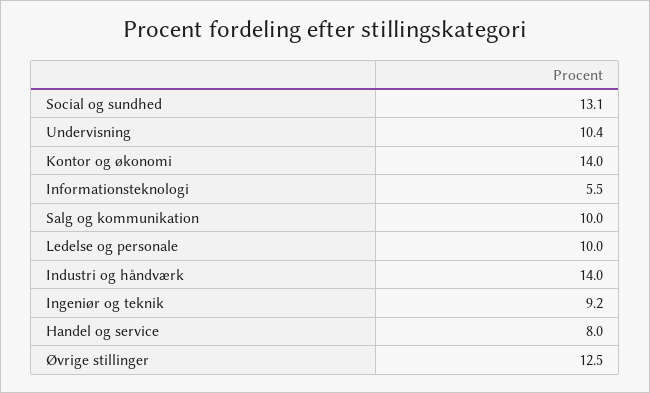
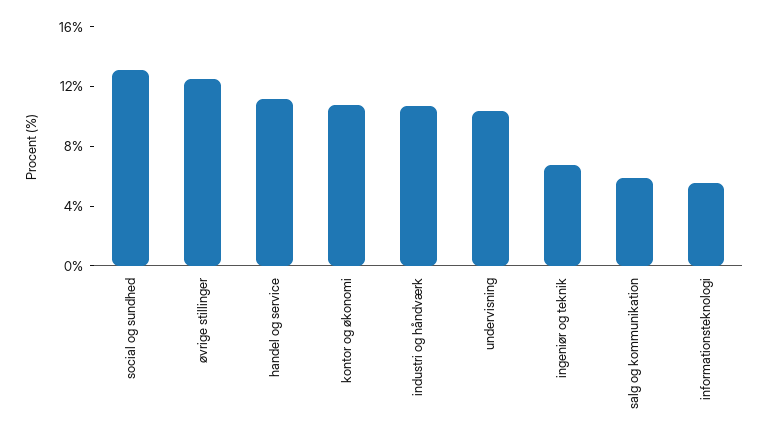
  {
    "Social og sundhed": 13.1,
    "Undervisning": 10.4,
-   "Kontor og økonomi": 14,
+   "Kontor og økonomi": 11,
    "Informationsteknologi": 5.5,
-   "Salg og kommunikation": 10,
+   "Salg og kommunikation": 6,
-   "Ledelse og personale": 10,
-   "Industri og håndværk": 14,
+   "Industri og håndværk": 11,
-   "Ingeniør og teknik": 9.2,
+   "Ingeniør og teknik": 7,
-   "Handel og service": 8,
+   "Handel og service": 11,
    "Øvrige stillinger": 12.5
  }

